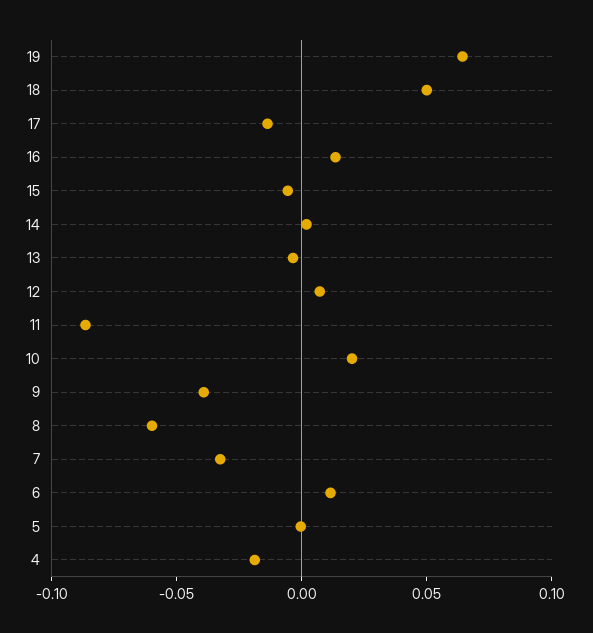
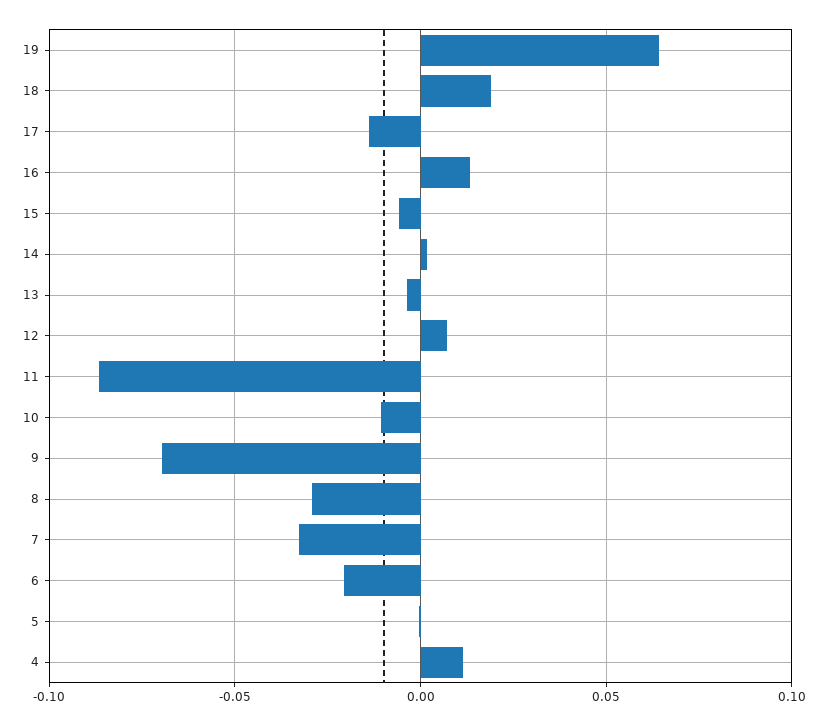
  {
    "19": 0.065,
-   "18": 0.05,
+   "18": 0.02,
    "17": -0.015,
    "16": 0.015,
    "15": -0.005,
    "14": 0,
    "13": -0.005,
    "12": 0.005,
    "11": -0.085,
-   "10": 0.02,
+   "10": -0.01,
-   "9": -0.04,
+   "9": -0.07,
-   "8": -0.06,
+   "8": -0.03,
    "7": -0.035,
-   "6": 0.01,
+   "6": -0.02,
    "5": 0,
-   "4": -0.02
+   "4": 0.01
  }

